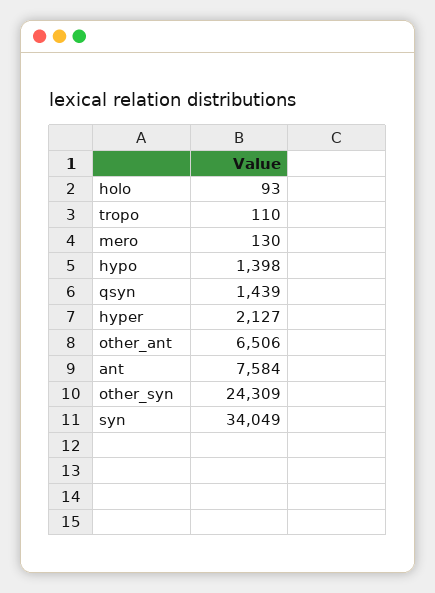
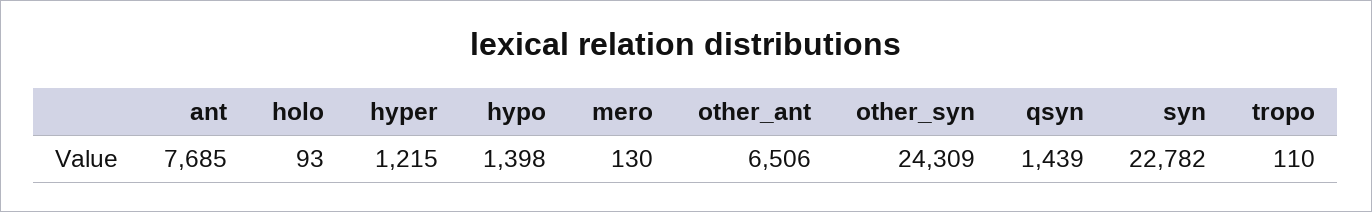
  {
    "holo": 93,
    "tropo": 110,
    "mero": 130,
    "hypo": 1398,
    "qsyn": 1439,
-   "hyper": 2127,
+   "hyper": 1215,
    "other_ant": 6506,
-   "ant": 7584,
+   "ant": 7685,
    "other_syn": 24309,
-   "syn": 34049
+   "syn": 22782
  }

